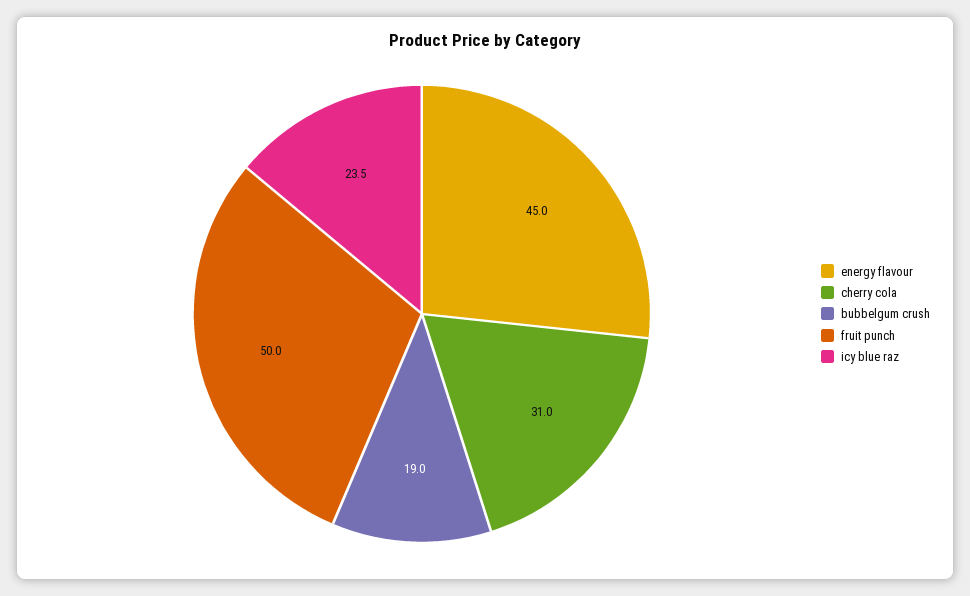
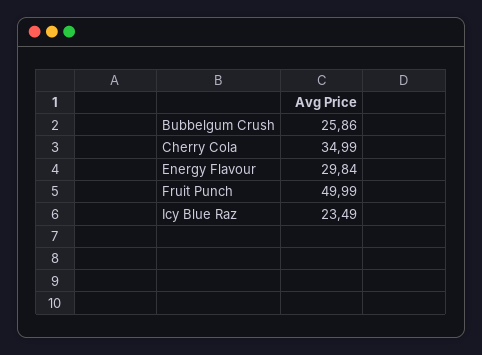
  {
-   "energy flavour": 45,
+   "energy flavour": 29.84,
-   "cherry cola": 31,
+   "cherry cola": 34.99,
-   "bubbelgum crush": 19,
+   "bubbelgum crush": 25.86,
    "fruit punch": 49.99,
    "icy blue raz": 23.49
  }

